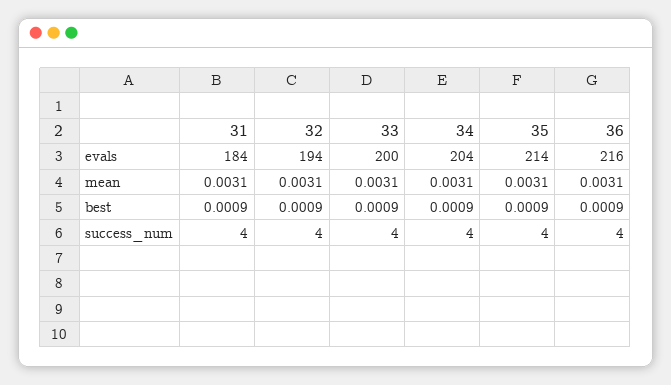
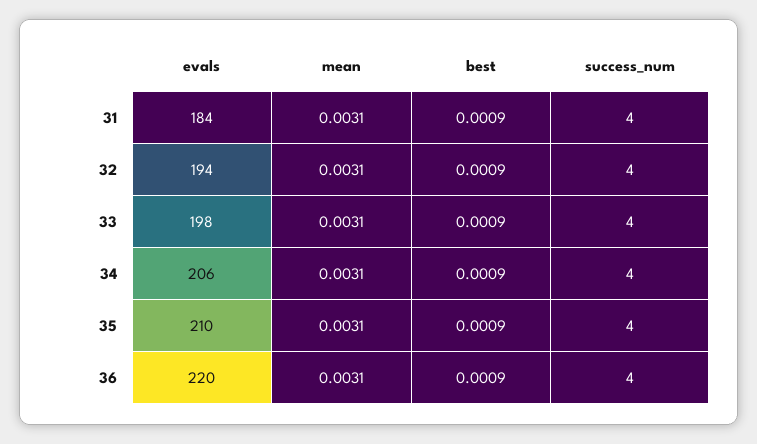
  {
    "31": {
      "evals": 184,
      "mean": 0.0031,
      "best": 0.0009,
      "success_num": 4
    },
    "32": {
      "evals": 194,
      "mean": 0.0031,
      "best": 0.0009,
      "success_num": 4
    },
    "33": {
-     "evals": 200,
+     "evals": 198,
      "mean": 0.0031,
      "best": 0.0009,
      "success_num": 4
    },
    "34": {
-     "evals": 204,
+     "evals": 206,
      "mean": 0.0031,
      "best": 0.0009,
      "success_num": 4
    },
    "35": {
-     "evals": 214,
+     "evals": 210,
      "mean": 0.0031,
      "best": 0.0009,
      "success_num": 4
    },
    "36": {
-     "evals": 216,
+     "evals": 220,
      "mean": 0.0031,
      "best": 0.0009,
      "success_num": 4
    }
  }

